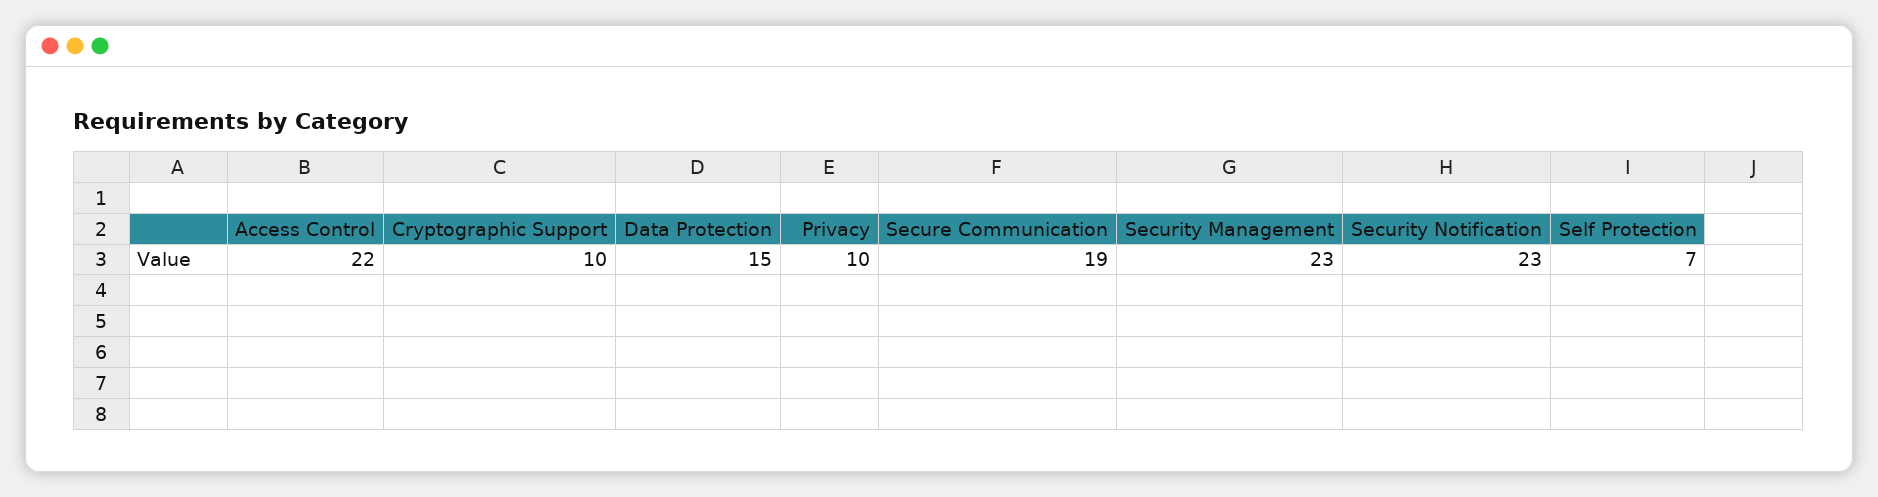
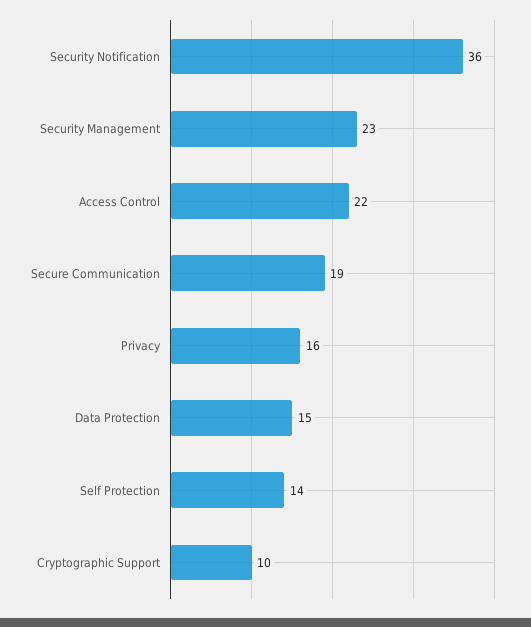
  {
    "Access Control": 22,
    "Cryptographic Support": 10,
    "Data Protection": 15,
-   "Privacy": 10,
+   "Privacy": 16,
    "Secure Communication": 19,
    "Security Management": 23,
-   "Security Notification": 23,
+   "Security Notification": 36,
-   "Self Protection": 7
+   "Self Protection": 14
  }

